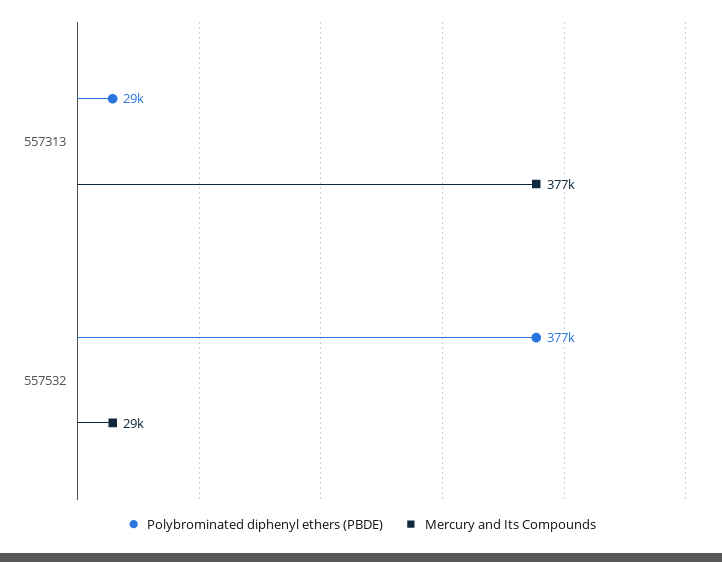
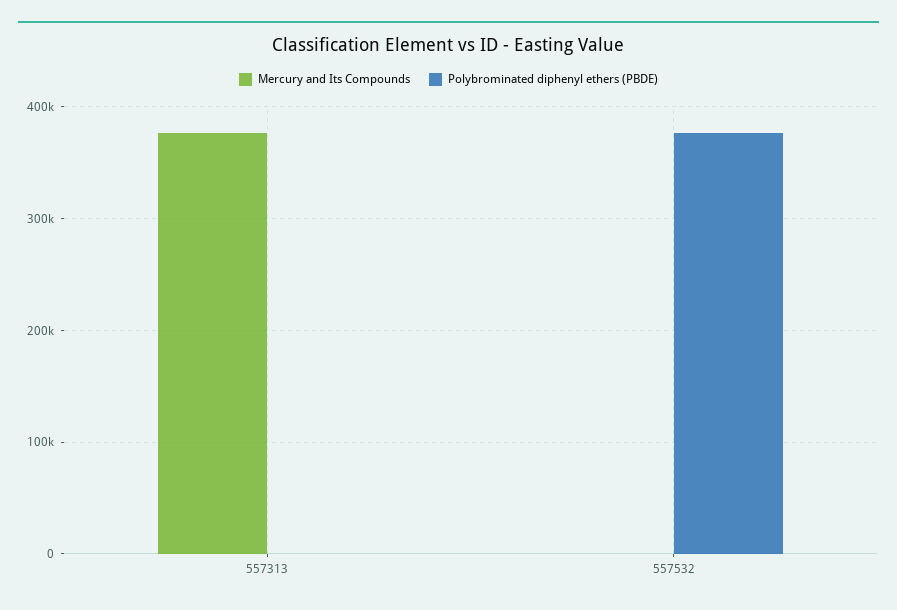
  {
    "Polybrominated diphenyl ethers (PBDE)": {
-     "557313": 29000,
+     "557313": 0,
      "557532": 377000
    },
    "Mercury and Its Compounds": {
      "557313": 377000,
-     "557532": 29000
+     "557532": 0
    }
  }

